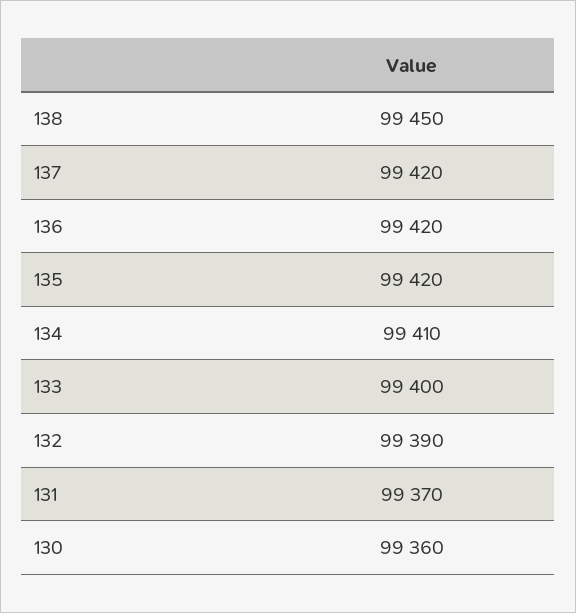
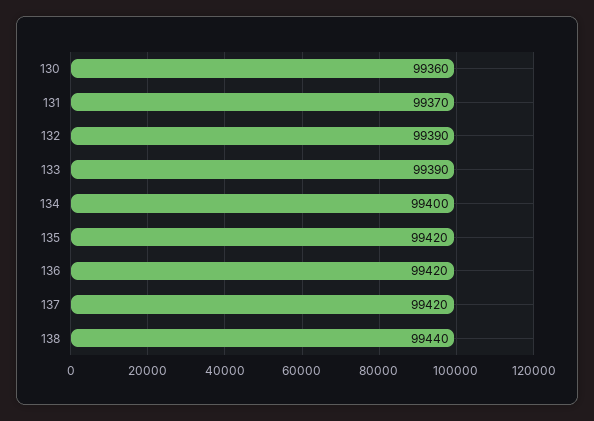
  {
-   "138": 99450,
+   "138": 99440,
    "137": 99420,
    "136": 99420,
    "135": 99420,
-   "134": 99410,
+   "134": 99400,
-   "133": 99400,
+   "133": 99390,
    "132": 99390,
    "131": 99370,
    "130": 99360
  }

